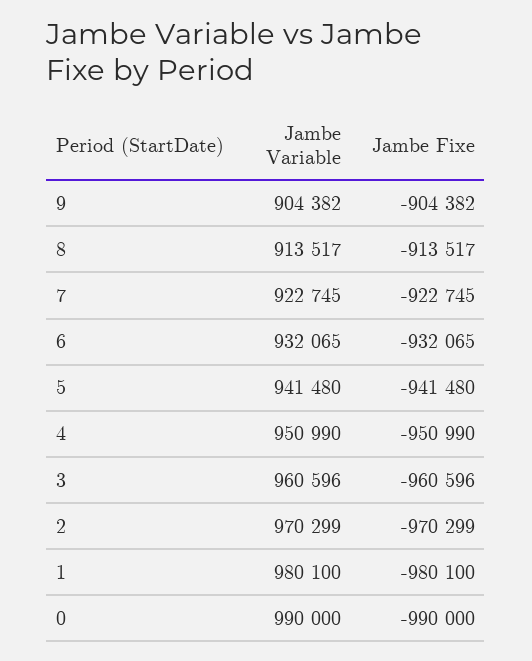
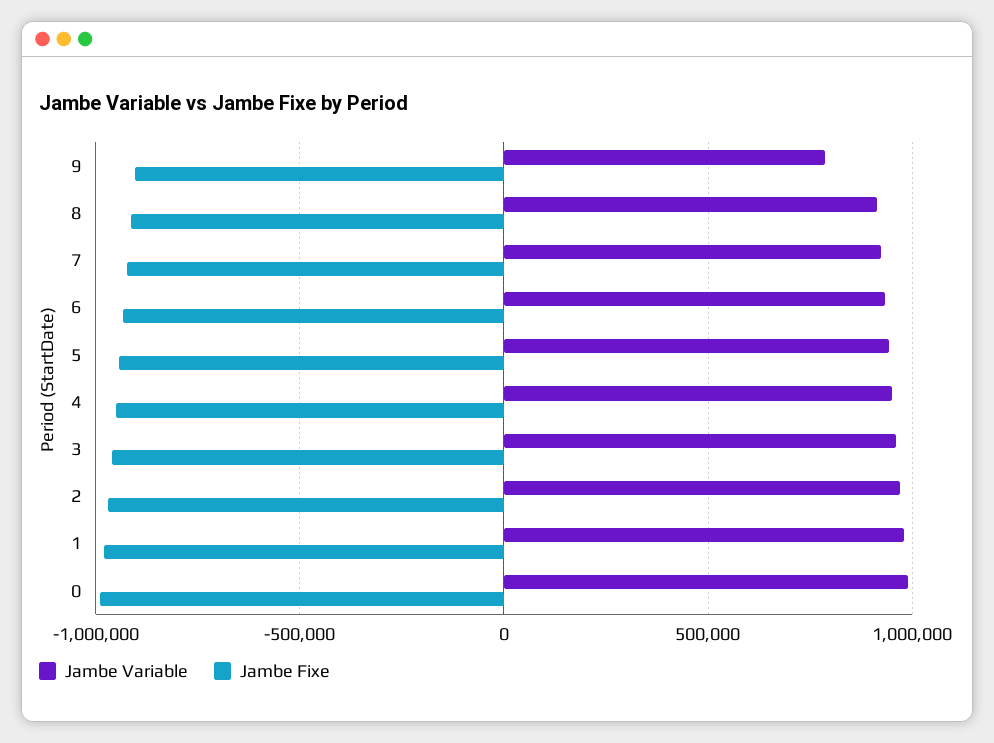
  {
    "Jambe Variable": {
-     "9": 904382,
+     "9": 800000,
      "8": 913517,
      "7": 922745,
      "6": 932065,
      "5": 941480,
      "4": 950990,
      "3": 960596,
      "2": 970299,
      "1": 980100,
      "0": 990000
    },
    "Jambe Fixe": {
      "9": -904382,
      "8": -913517,
      "7": -922745,
      "6": -932065,
      "5": -941480,
      "4": -950990,
      "3": -960596,
      "2": -970299,
      "1": -980100,
      "0": -990000
    }
  }

